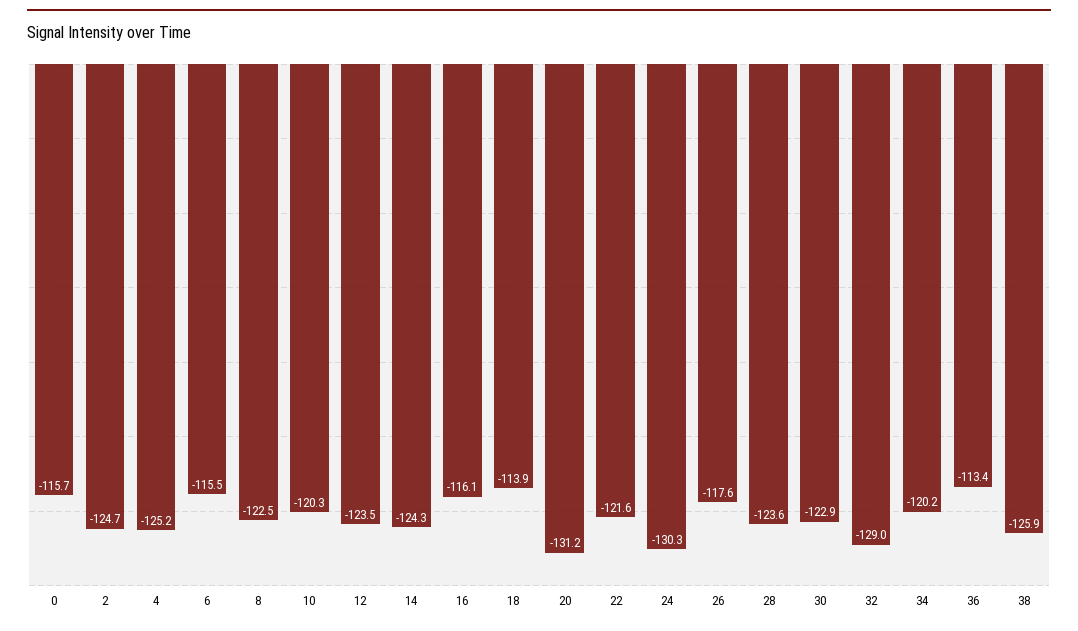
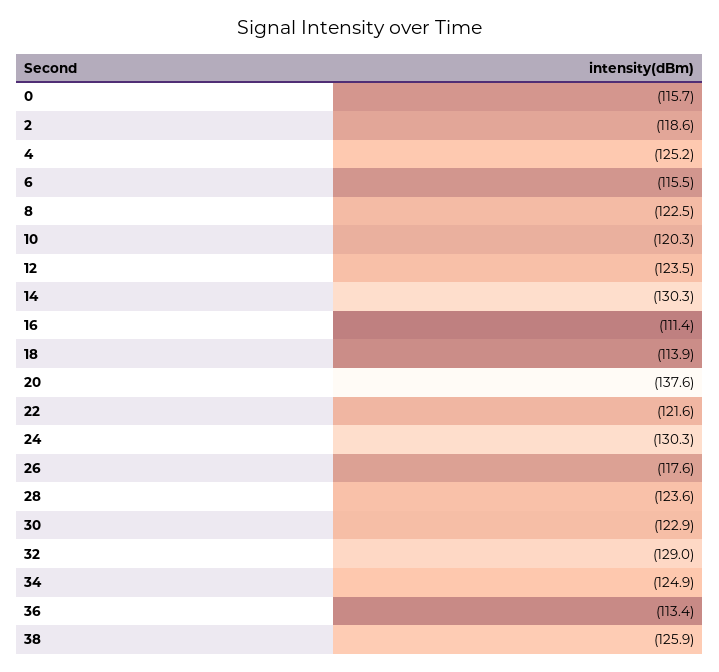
  {
    "0": -115.7,
-   "2": -124.7,
+   "2": -118.6,
    "4": -125.2,
    "6": -115.5,
    "8": -122.5,
    "10": -120.3,
    "12": -123.5,
-   "14": -124.3,
+   "14": -130.3,
-   "16": -116.1,
+   "16": -111.4,
    "18": -113.9,
-   "20": -131.2,
+   "20": -137.6,
    "22": -121.6,
    "24": -130.3,
    "26": -117.6,
    "28": -123.6,
    "30": -122.9,
    "32": -129,
-   "34": -120.2,
+   "34": -124.9,
    "36": -113.4,
    "38": -125.9
  }

